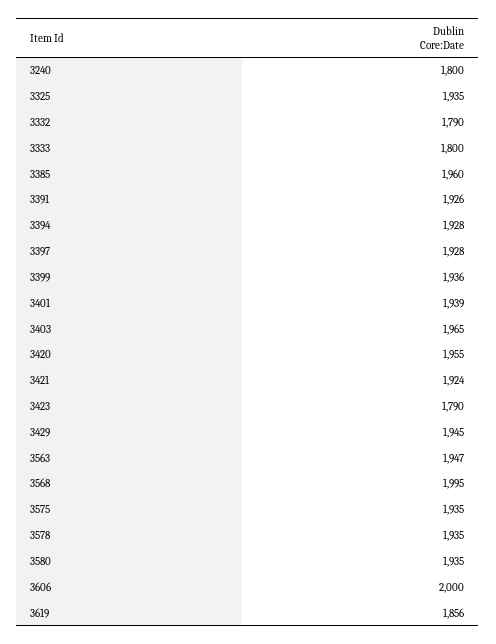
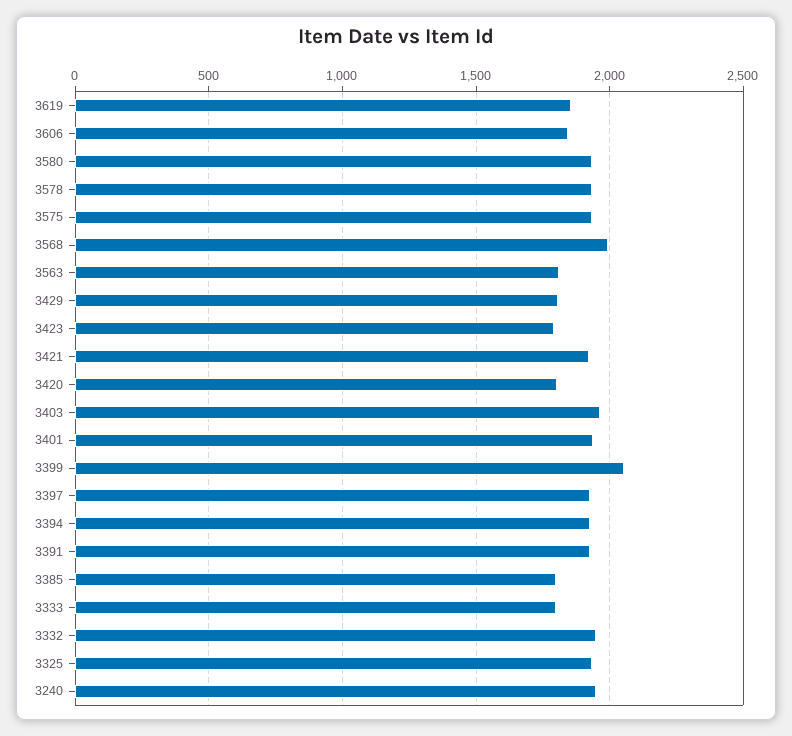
  {
-   "3240": 1800,
+   "3240": 1950,
    "3325": 1935,
-   "3332": 1790,
+   "3332": 1950,
    "3333": 1800,
-   "3385": 1960,
+   "3385": 1800,
    "3391": 1926,
    "3394": 1928,
    "3397": 1928,
-   "3399": 1936,
+   "3399": 2050,
    "3401": 1939,
    "3403": 1965,
-   "3420": 1955,
+   "3420": 1800,
    "3421": 1924,
    "3423": 1790,
-   "3429": 1945,
+   "3429": 1800,
-   "3563": 1947,
+   "3563": 1800,
    "3568": 1995,
    "3575": 1935,
    "3578": 1935,
    "3580": 1935,
-   "3606": 2000,
+   "3606": 1850,
    "3619": 1856
  }

